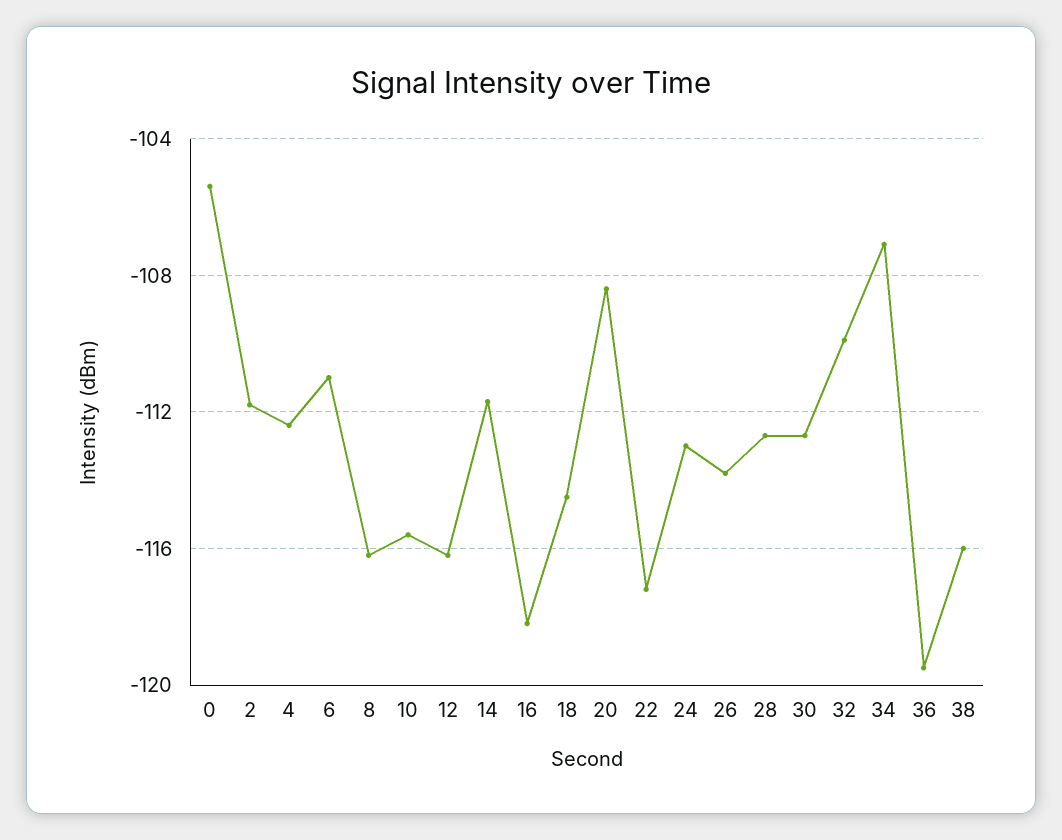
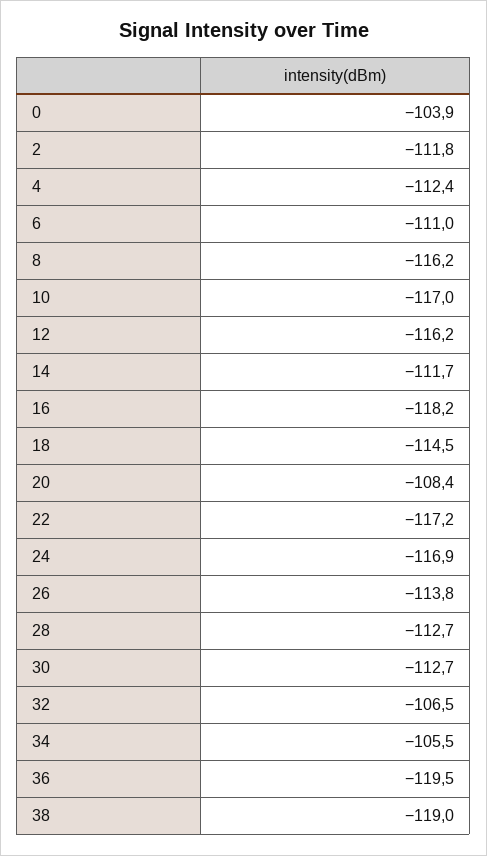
  {
-   "0": -105.5,
+   "0": -103.9,
    "2": -111.8,
    "4": -112.4,
    "6": -111,
    "8": -116.2,
-   "10": -115.5,
+   "10": -117,
    "12": -116.2,
    "14": -111.7,
    "16": -118.2,
    "18": -114.5,
    "20": -108.4,
    "22": -117.2,
-   "24": -113,
+   "24": -116.9,
    "26": -113.8,
    "28": -112.7,
    "30": -112.7,
-   "32": -110,
+   "32": -106.5,
-   "34": -107,
+   "34": -105.5,
    "36": -119.5,
-   "38": -116
+   "38": -119
  }

